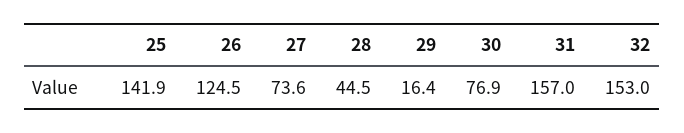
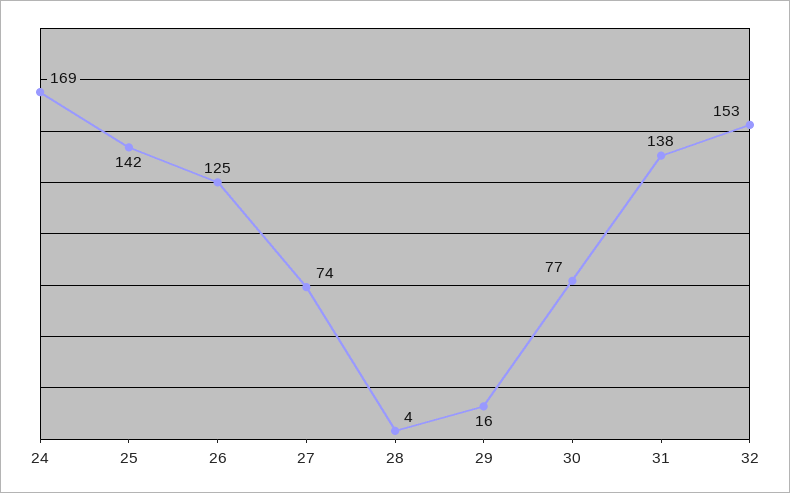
  {
    "25": 141.9,
    "26": 124.5,
    "27": 73.6,
-   "28": 44.5,
+   "28": 4,
    "29": 16.4,
    "30": 76.9,
-   "31": 157,
+   "31": 138,
-   "32": 153
+   "32": 153,
+   "24": 169
  }

